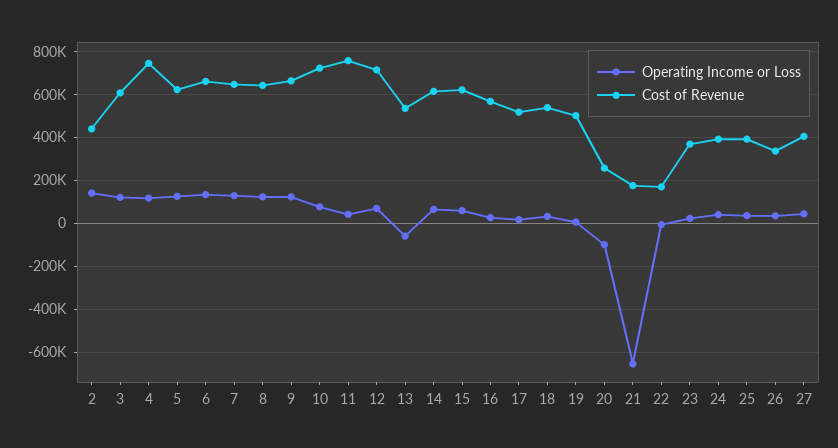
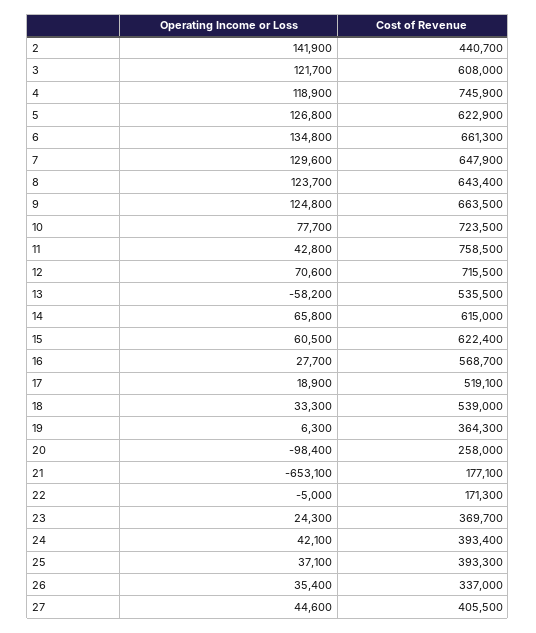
  {
    "Operating Income or Loss": {
      "2": 141900,
      "3": 121700,
      "4": 118900,
      "5": 126800,
      "6": 134800,
      "7": 129600,
      "8": 123700,
      "9": 124800,
      "10": 77700,
      "11": 42800,
      "12": 70600,
      "13": -58200,
      "14": 65800,
      "15": 60500,
      "16": 27700,
      "17": 18900,
      "18": 33300,
      "19": 6300,
      "20": -98400,
      "21": -653100,
      "22": -5000,
      "23": 24300,
      "24": 42100,
      "25": 37100,
      "26": 35400,
      "27": 44600
    },
    "Cost of Revenue": {
      "2": 440700,
      "3": 608000,
      "4": 745900,
      "5": 622900,
      "6": 661300,
      "7": 647900,
      "8": 643400,
      "9": 663500,
      "10": 723500,
      "11": 758500,
      "12": 715500,
      "13": 535500,
      "14": 615000,
      "15": 622400,
      "16": 568700,
      "17": 519100,
      "18": 539000,
-     "19": 500000,
+     "19": 364300,
      "20": 258000,
      "21": 177100,
      "22": 171300,
      "23": 369700,
      "24": 393400,
      "25": 393300,
      "26": 337000,
      "27": 405500
    }
  }

